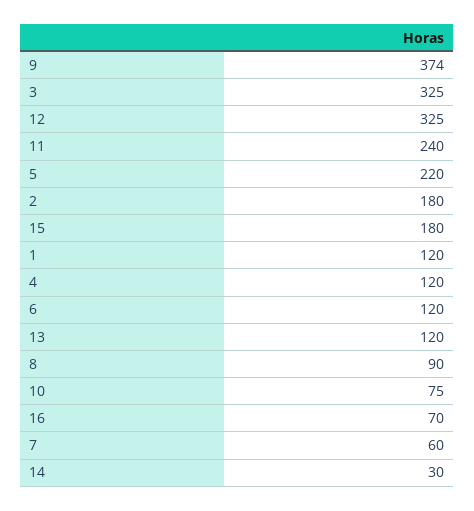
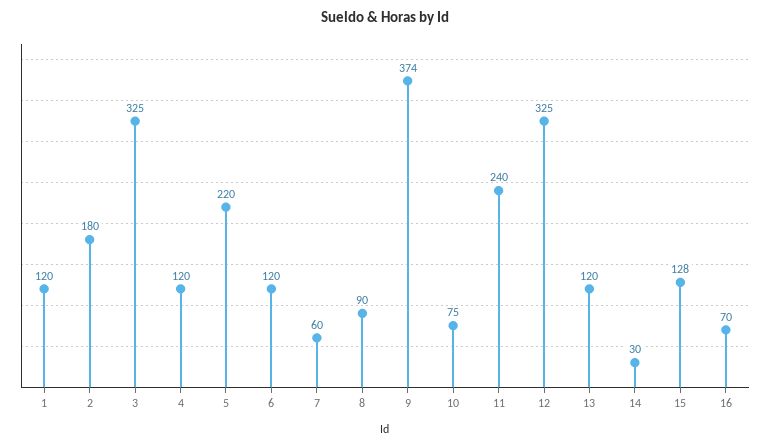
  {
    "9": 374,
    "3": 325,
    "12": 325,
    "11": 240,
    "5": 220,
    "2": 180,
-   "15": 180,
+   "15": 128,
    "1": 120,
    "4": 120,
    "6": 120,
    "13": 120,
    "8": 90,
    "10": 75,
    "16": 70,
    "7": 60,
    "14": 30
  }

